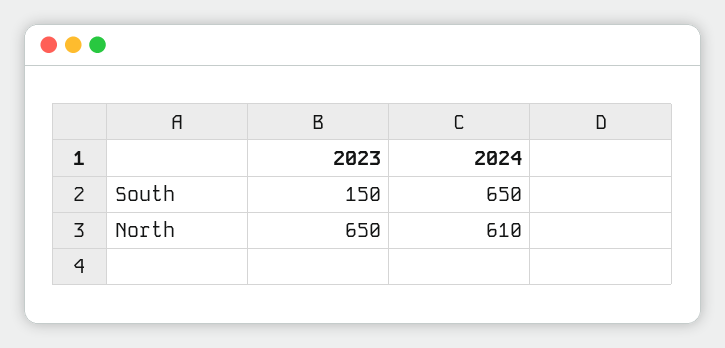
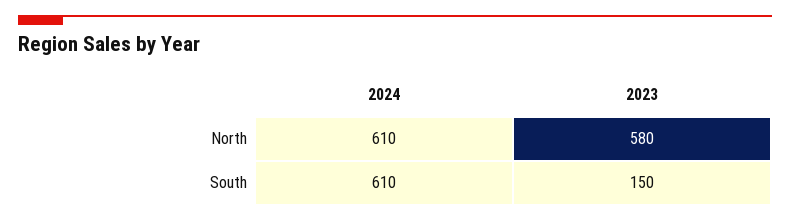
  {
    "2023": {
      "South": 150,
-     "North": 650
+     "North": 580
    },
    "2024": {
-     "South": 650,
+     "South": 610,
      "North": 610
    }
  }

